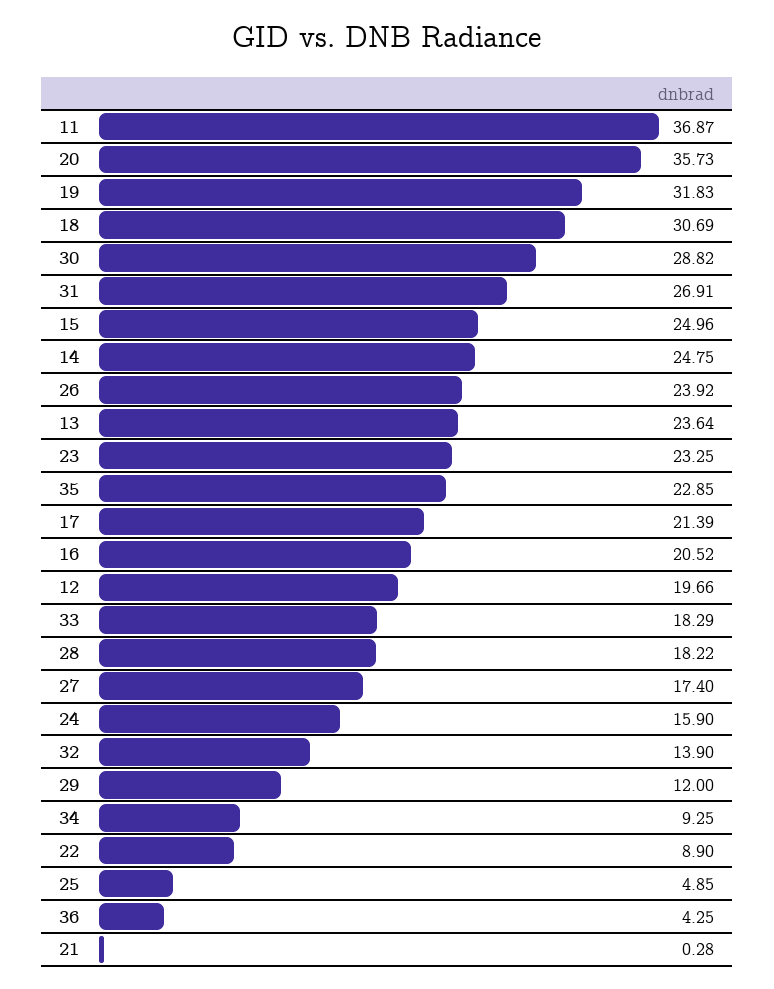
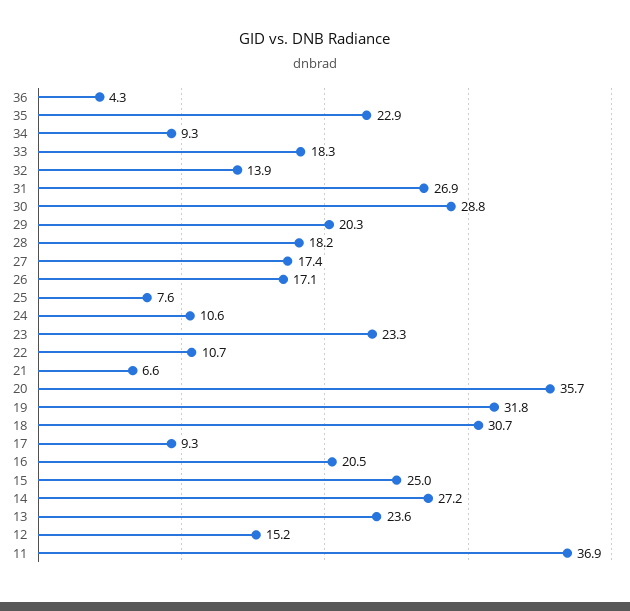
  {
    "11": 36.87,
    "20": 35.73,
    "19": 31.83,
    "18": 30.69,
    "30": 28.82,
    "31": 26.91,
    "15": 24.96,
-   "14": 24.75,
+   "14": 27.2,
-   "26": 23.92,
+   "26": 17.1,
    "13": 23.64,
    "23": 23.25,
    "35": 22.85,
-   "17": 21.39,
+   "17": 9.3,
    "16": 20.52,
-   "12": 19.66,
+   "12": 15.2,
    "33": 18.29,
    "28": 18.22,
    "27": 17.4,
-   "24": 15.9,
+   "24": 10.6,
    "32": 13.9,
-   "29": 12,
+   "29": 20.3,
    "34": 9.25,
-   "22": 8.9,
+   "22": 10.7,
-   "25": 4.85,
+   "25": 7.6,
    "36": 4.25,
-   "21": 0.28
+   "21": 6.6
  }

